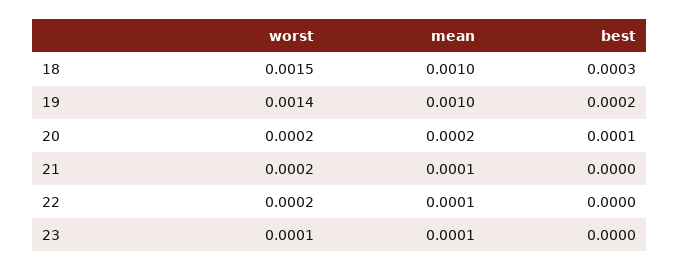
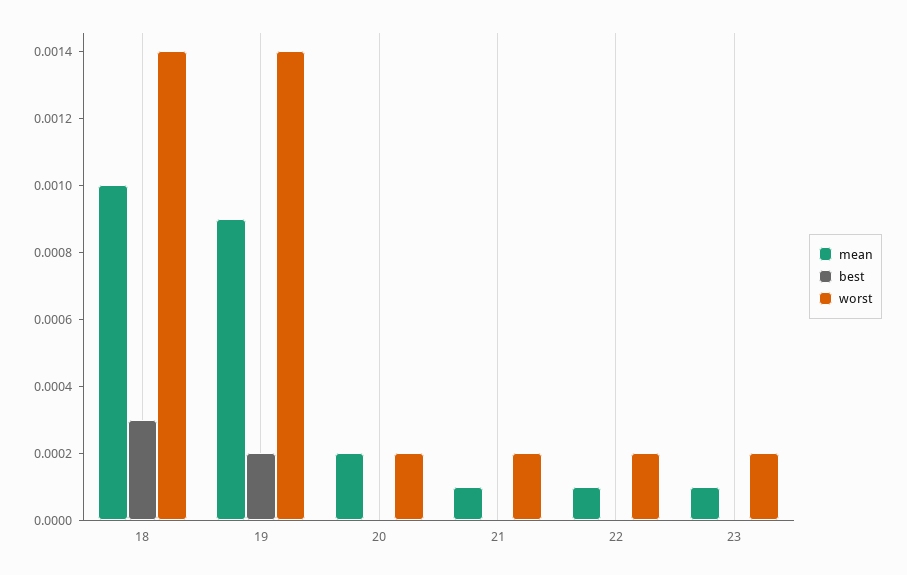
  {
    "worst": {
-     "18": 0.0015,
+     "18": 0.0014,
      "19": 0.0014,
      "20": 0.0002,
      "21": 0.0002,
      "22": 0.0002,
-     "23": 0.0001
+     "23": 0.0002
    },
    "mean": {
      "18": 0.001,
-     "19": 0.001,
+     "19": 0.0009,
      "20": 0.0002,
      "21": 0.0001,
      "22": 0.0001,
      "23": 0.0001
    },
    "best": {
      "18": 0.0003,
      "19": 0.0002,
-     "20": 0.0001,
+     "20": 0,
      "21": 0,
      "22": 0,
      "23": 0
    }
  }

